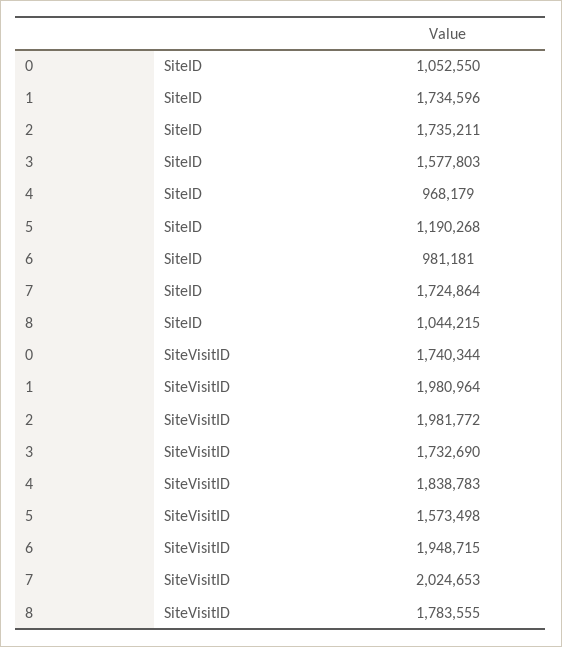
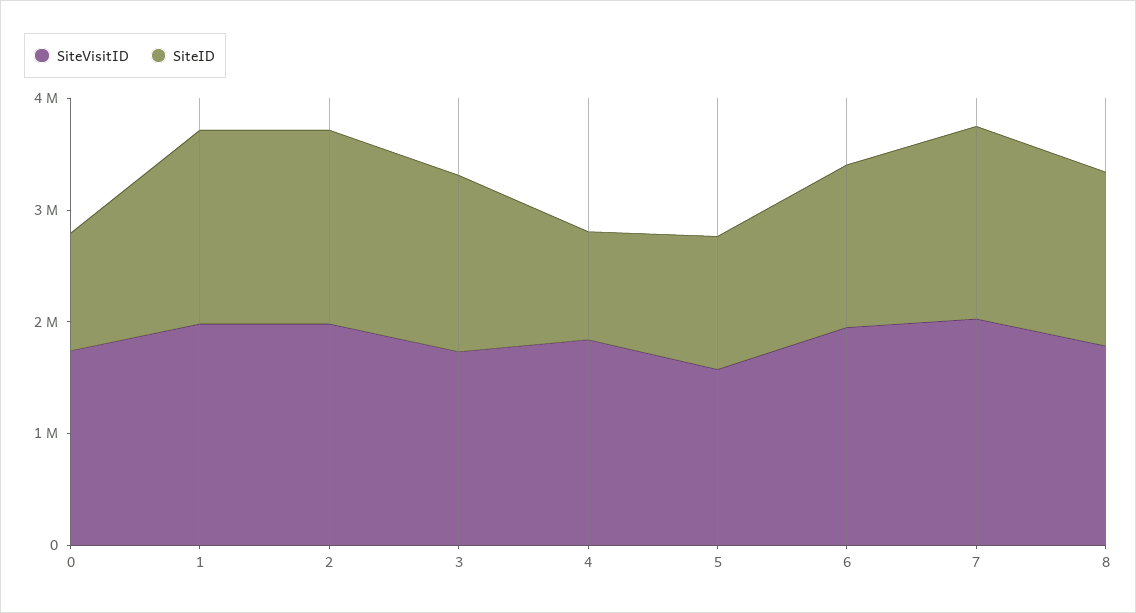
  {
    "SiteID": {
      "0": 1052550,
      "1": 1734596,
      "2": 1735211,
      "3": 1577803,
      "4": 968179,
      "5": 1190268,
-     "6": 981181,
+     "6": 1400000,
      "7": 1724864,
-     "8": 1044215
+     "8": 1600000
    },
    "SiteVisitID": {
      "0": 1740344,
      "1": 1980964,
      "2": 1981772,
      "3": 1732690,
      "4": 1838783,
      "5": 1573498,
      "6": 1948715,
      "7": 2024653,
      "8": 1783555
    }
  }

